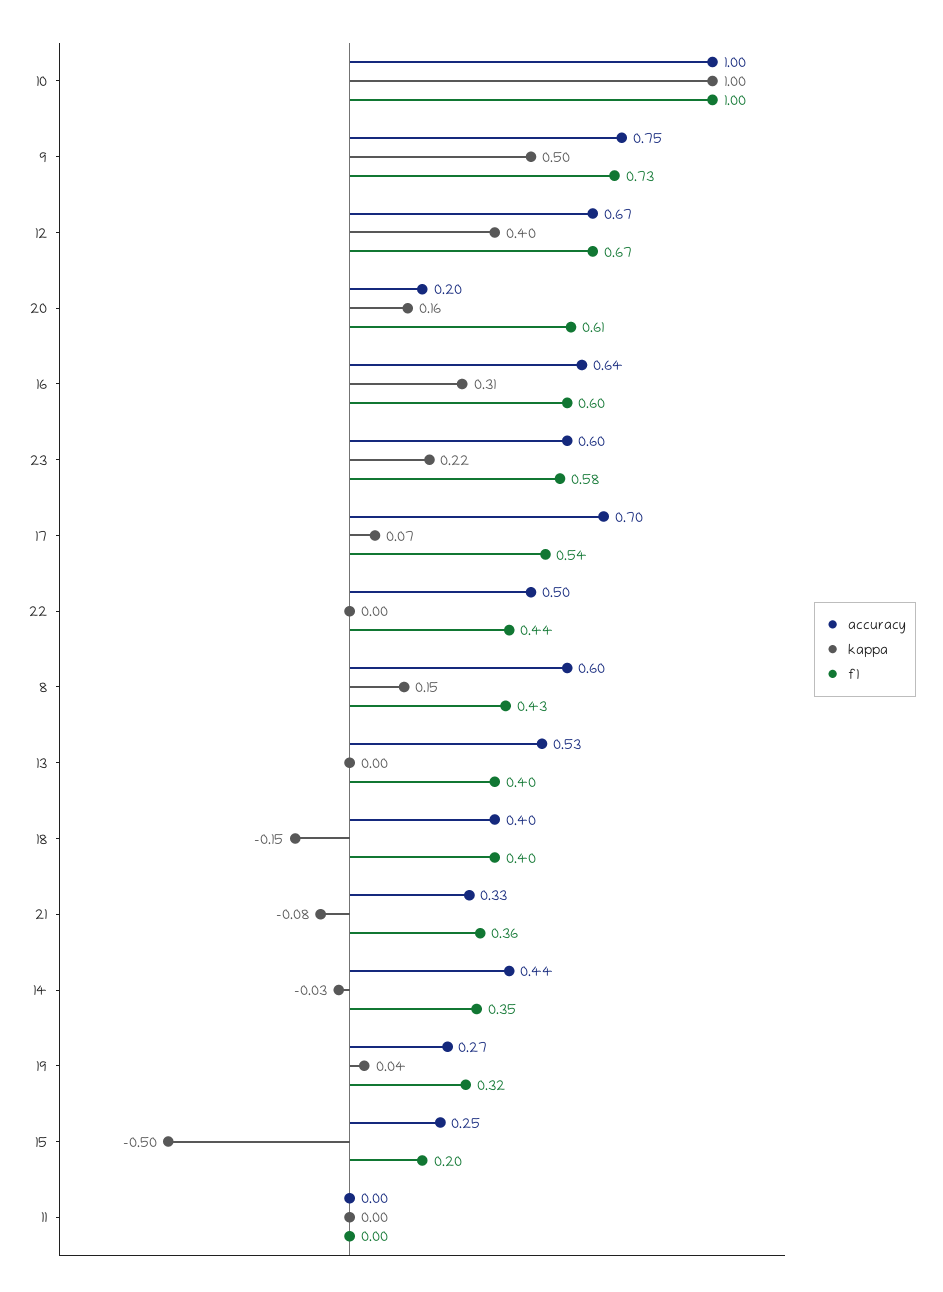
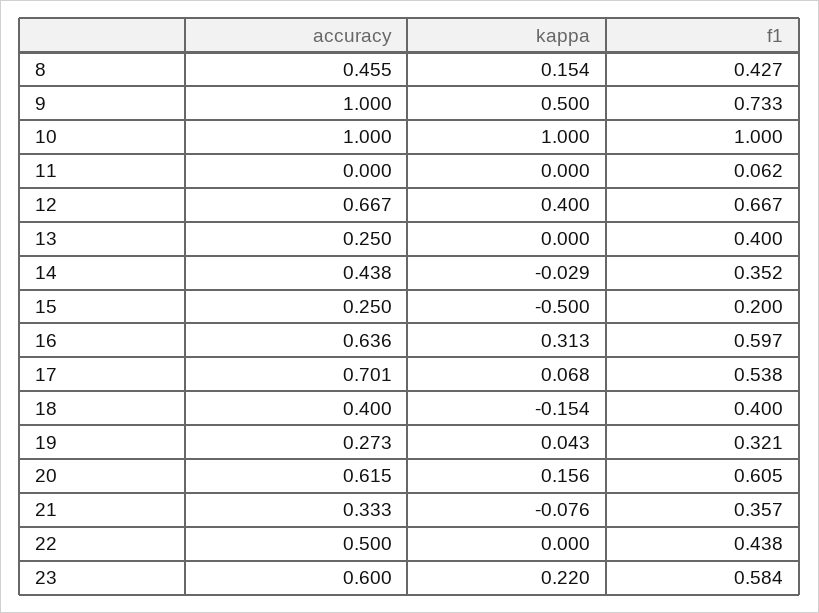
  {
    "accuracy": {
      "10": 1,
-     "9": 0.75,
+     "9": 1,
      "12": 0.667,
-     "20": 0.2,
+     "20": 0.615,
      "16": 0.636,
      "23": 0.6,
      "17": 0.701,
      "22": 0.5,
-     "8": 0.6,
+     "8": 0.455,
-     "13": 0.53,
+     "13": 0.25,
      "18": 0.4,
      "21": 0.333,
      "14": 0.438,
      "19": 0.273,
      "15": 0.25,
      "11": 0
    },
    "kappa": {
      "10": 1,
      "9": 0.5,
      "12": 0.4,
      "20": 0.156,
      "16": 0.313,
      "23": 0.22,
      "17": 0.068,
      "22": 0,
      "8": 0.154,
      "13": 0,
      "18": -0.154,
      "21": -0.076,
      "14": -0.029,
      "19": 0.043,
      "15": -0.5,
      "11": 0
    },
    "f1": {
      "10": 1,
      "9": 0.733,
      "12": 0.667,
      "20": 0.605,
      "16": 0.597,
      "23": 0.584,
      "17": 0.538,
      "22": 0.438,
      "8": 0.427,
      "13": 0.4,
      "18": 0.4,
      "21": 0.357,
      "14": 0.352,
      "19": 0.321,
      "15": 0.2,
-     "11": 0
+     "11": 0.062
    }
  }

